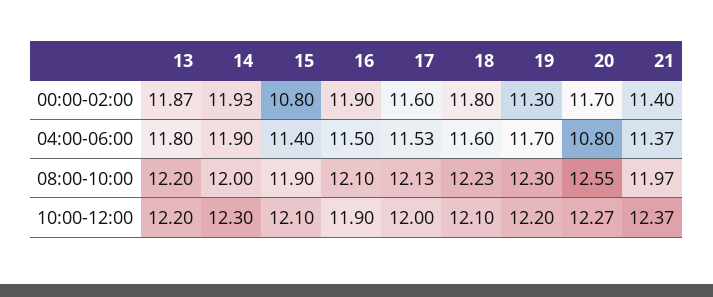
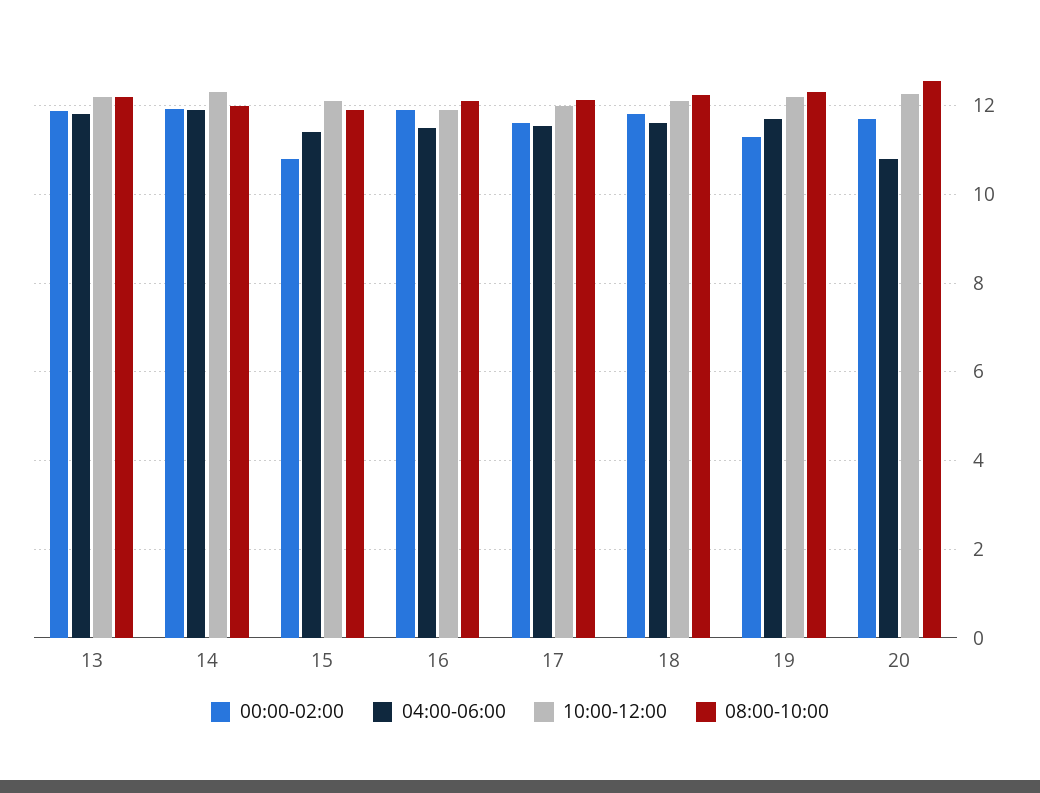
  {
    "00:00-02:00": {
      "13": 11.87,
      "14": 11.93,
      "15": 10.8,
      "16": 11.9,
      "17": 11.6,
      "18": 11.8,
      "19": 11.3,
-     "20": 11.7,
+     "20": 11.7
-     "21": 11.4
    },
    "04:00-06:00": {
      "13": 11.8,
      "14": 11.9,
      "15": 11.4,
      "16": 11.5,
      "17": 11.53,
      "18": 11.6,
      "19": 11.7,
-     "20": 10.8,
+     "20": 10.8
-     "21": 11.37
    },
    "08:00-10:00": {
      "13": 12.2,
      "14": 12,
      "15": 11.9,
      "16": 12.1,
      "17": 12.13,
      "18": 12.23,
      "19": 12.3,
-     "20": 12.55,
+     "20": 12.55
-     "21": 11.97
    },
    "10:00-12:00": {
      "13": 12.2,
      "14": 12.3,
      "15": 12.1,
      "16": 11.9,
      "17": 12,
      "18": 12.1,
      "19": 12.2,
-     "20": 12.27,
+     "20": 12.27
-     "21": 12.37
    }
  }

